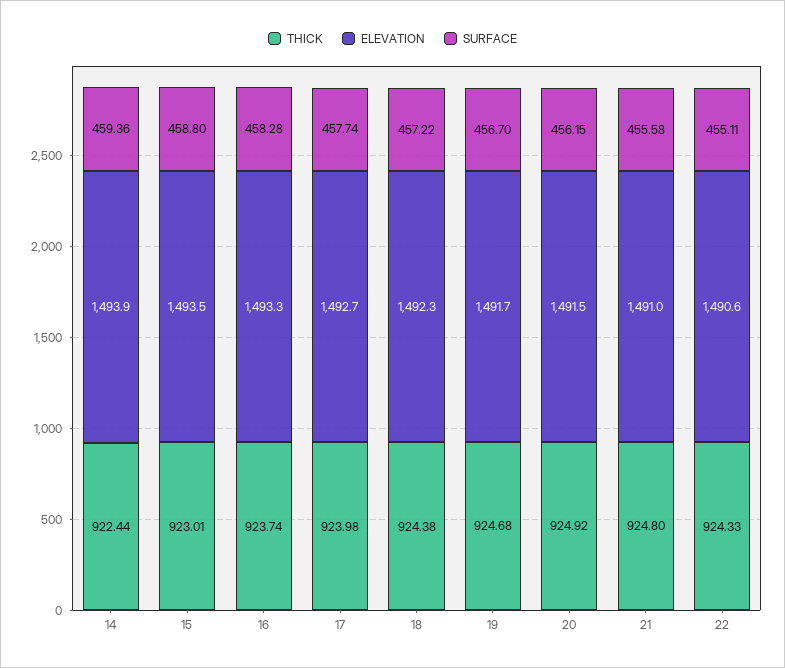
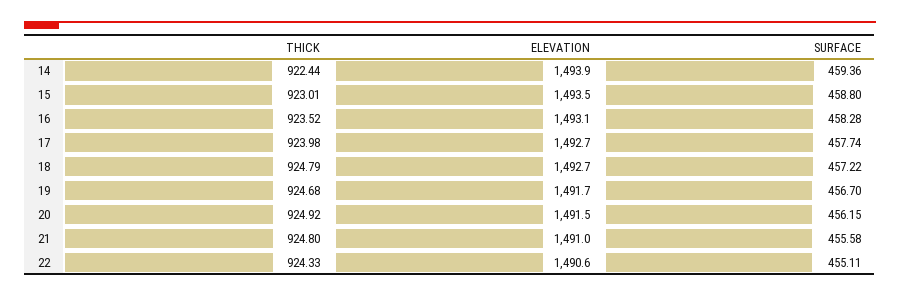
  {
    "THICK": {
      "14": 922.44,
      "15": 923.01,
-     "16": 923.74,
+     "16": 923.52,
      "17": 923.98,
-     "18": 924.38,
+     "18": 924.79,
      "19": 924.68,
      "20": 924.92,
      "21": 924.8,
      "22": 924.33
    },
    "ELEVATION": {
      "14": 1493.9,
      "15": 1493.5,
-     "16": 1493.3,
+     "16": 1493.1,
      "17": 1492.7,
-     "18": 1492.3,
+     "18": 1492.7,
      "19": 1491.7,
      "20": 1491.5,
      "21": 1491,
      "22": 1490.6
    },
    "SURFACE": {
      "14": 459.36,
      "15": 458.8,
      "16": 458.28,
      "17": 457.74,
      "18": 457.22,
      "19": 456.7,
      "20": 456.15,
      "21": 455.58,
      "22": 455.11
    }
  }

